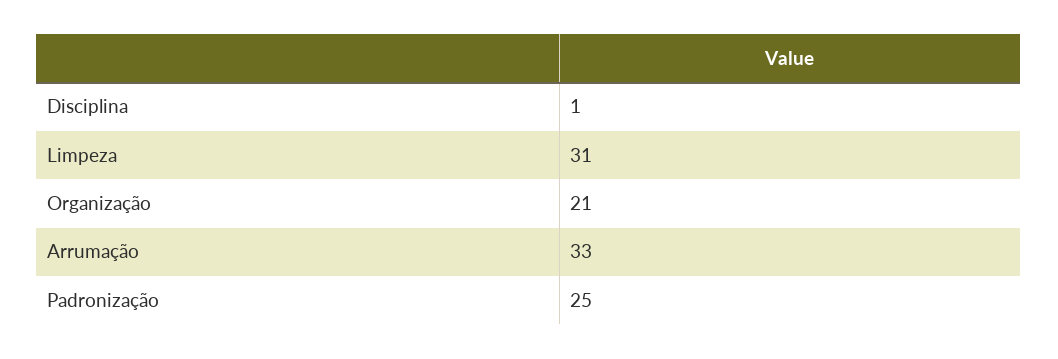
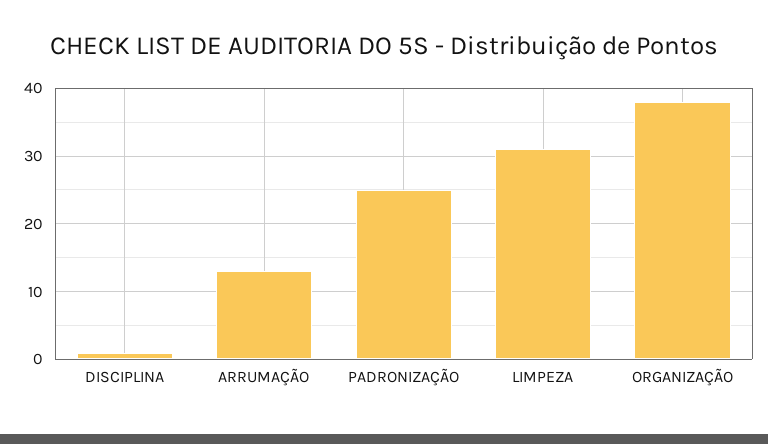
  {
    "Disciplina": 1,
    "Limpeza": 31,
-   "Organização": 21,
+   "Organização": 38,
-   "Arrumação": 33,
+   "Arrumação": 13,
    "Padronização": 25
  }

